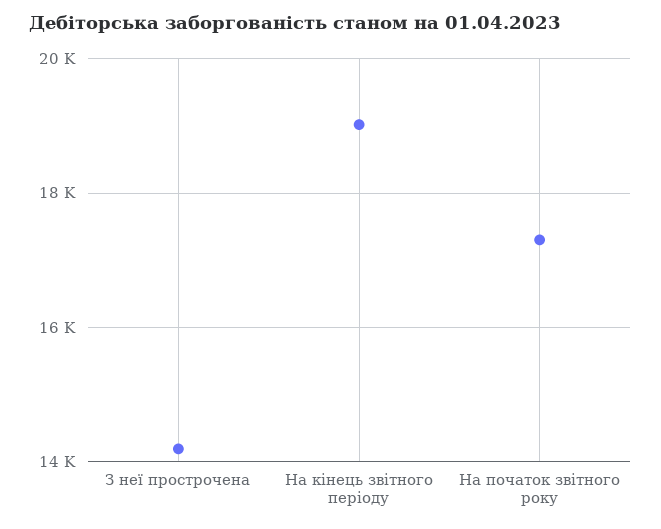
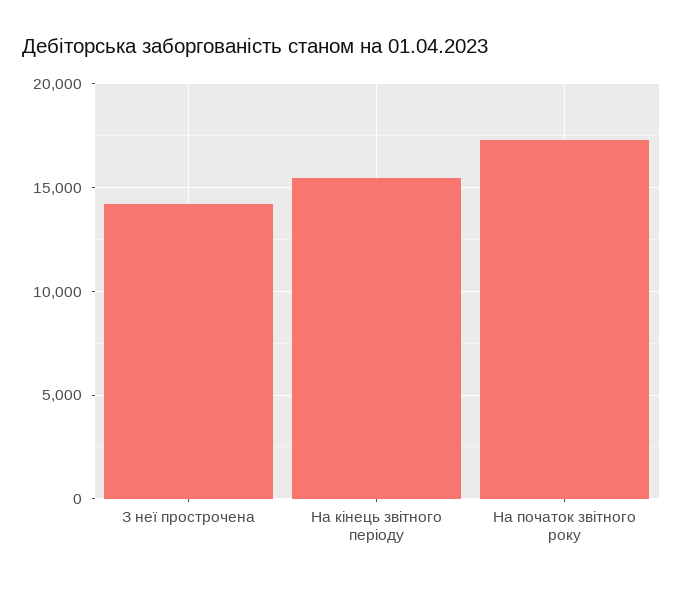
  {
    "З неї прострочена": 14200,
-   "На кінець звітного періоду": 19000,
+   "На кінець звітного періоду": 15500,
    "На початок звітного року": 17400
  }

